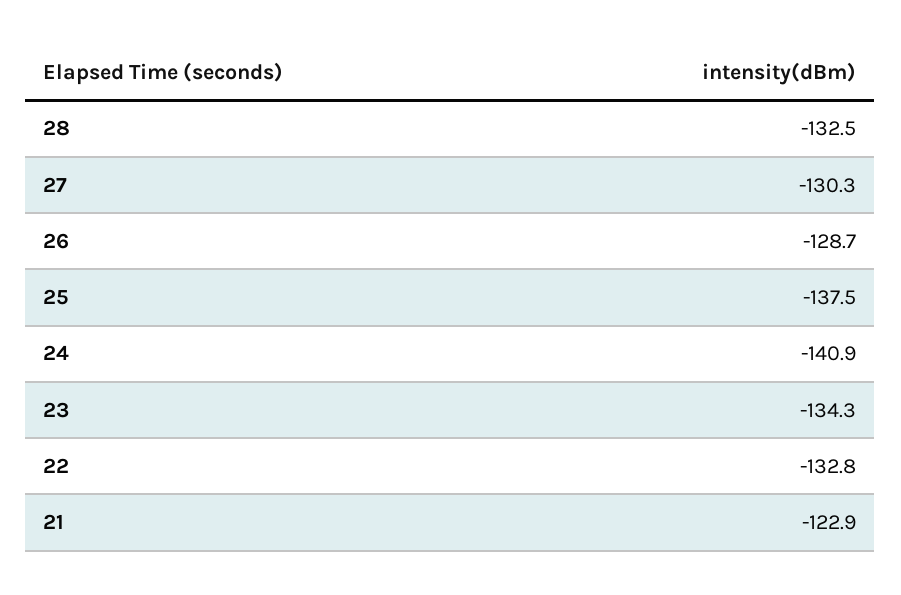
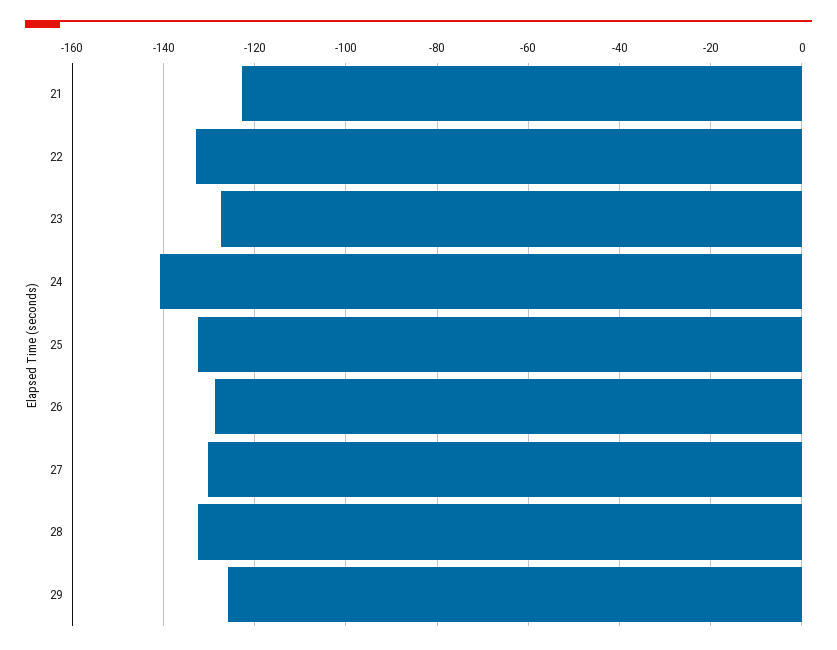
  {
    "28": -132.5,
    "27": -130.3,
    "26": -128.7,
-   "25": -137.5,
+   "25": -132,
    "24": -140.9,
-   "23": -134.3,
+   "23": -128,
    "22": -132.8,
-   "21": -122.9
+   "21": -122.9,
+   "29": -126
  }

